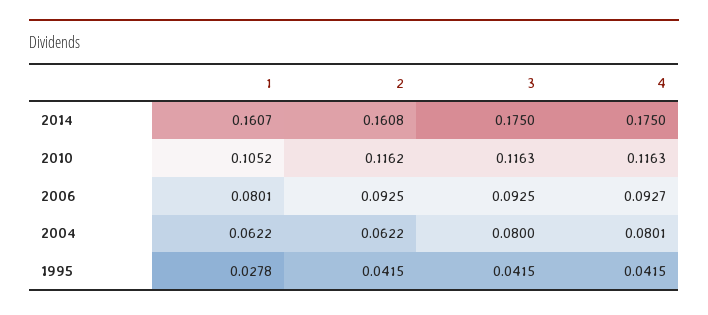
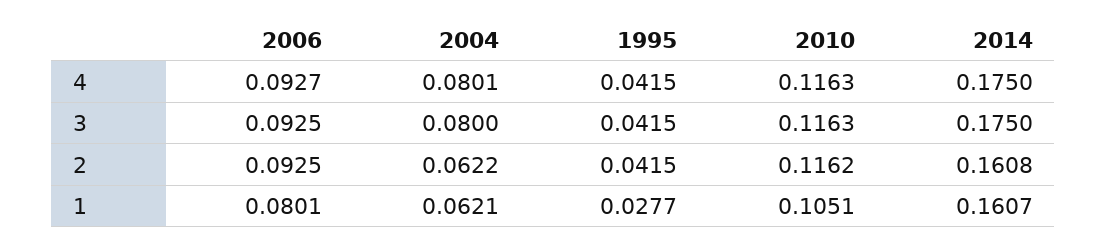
  {
    "1": {
      "2014": 0.1607,
-     "2010": 0.1052,
+     "2010": 0.1051,
      "2006": 0.0801,
-     "2004": 0.0622,
+     "2004": 0.0621,
-     "1995": 0.0278
+     "1995": 0.0277
    },
    "2": {
      "2014": 0.1608,
      "2010": 0.1162,
      "2006": 0.0925,
      "2004": 0.0622,
      "1995": 0.0415
    },
    "3": {
      "2014": 0.175,
      "2010": 0.1163,
      "2006": 0.0925,
      "2004": 0.08,
      "1995": 0.0415
    },
    "4": {
      "2014": 0.175,
      "2010": 0.1163,
      "2006": 0.0927,
      "2004": 0.0801,
      "1995": 0.0415
    }
  }

